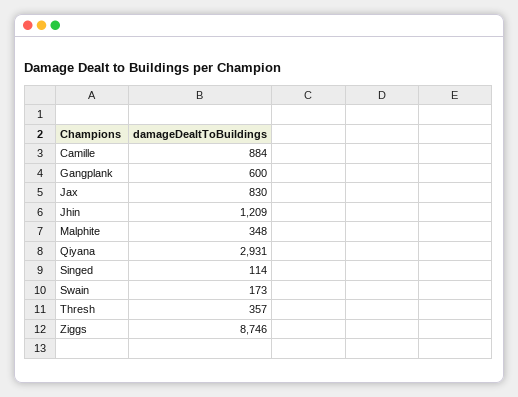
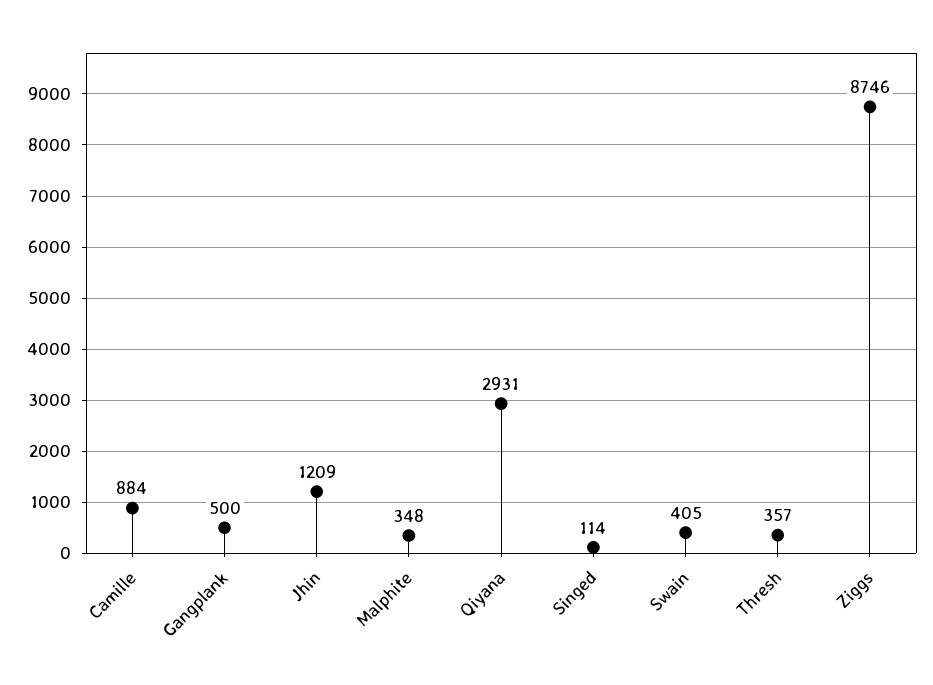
  {
    "Camille": 884,
-   "Gangplank": 600,
+   "Gangplank": 500,
-   "Jax": 830,
    "Jhin": 1209,
    "Malphite": 348,
    "Qiyana": 2931,
    "Singed": 114,
-   "Swain": 173,
+   "Swain": 405,
    "Thresh": 357,
    "Ziggs": 8746
  }

